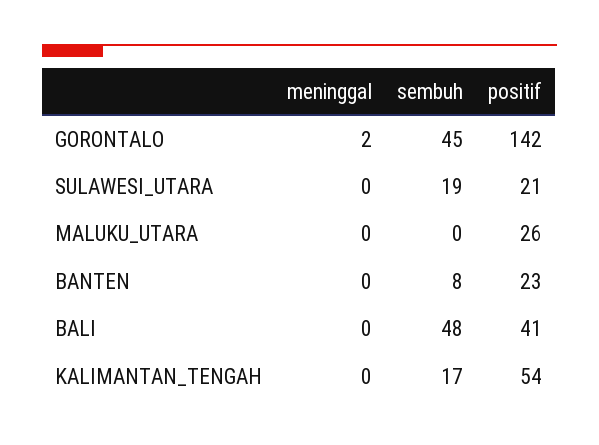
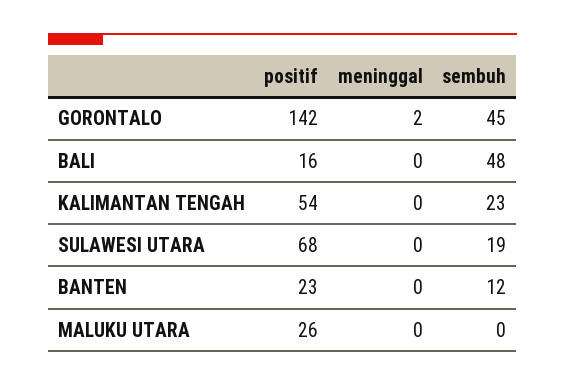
  {
    "meninggal": {
      "GORONTALO": 2,
      "SULAWESI_UTARA": 0,
      "MALUKU_UTARA": 0,
      "BANTEN": 0,
      "BALI": 0,
      "KALIMANTAN_TENGAH": 0
    },
    "sembuh": {
      "GORONTALO": 45,
      "SULAWESI_UTARA": 19,
      "MALUKU_UTARA": 0,
-     "BANTEN": 8,
+     "BANTEN": 12,
      "BALI": 48,
-     "KALIMANTAN_TENGAH": 17
+     "KALIMANTAN_TENGAH": 23
    },
    "positif": {
      "GORONTALO": 142,
-     "SULAWESI_UTARA": 21,
+     "SULAWESI_UTARA": 68,
      "MALUKU_UTARA": 26,
      "BANTEN": 23,
-     "BALI": 41,
+     "BALI": 16,
      "KALIMANTAN_TENGAH": 54
    }
  }

